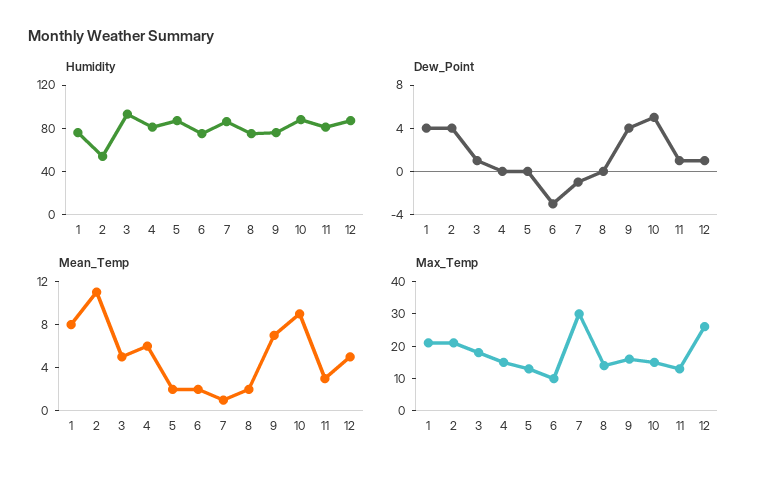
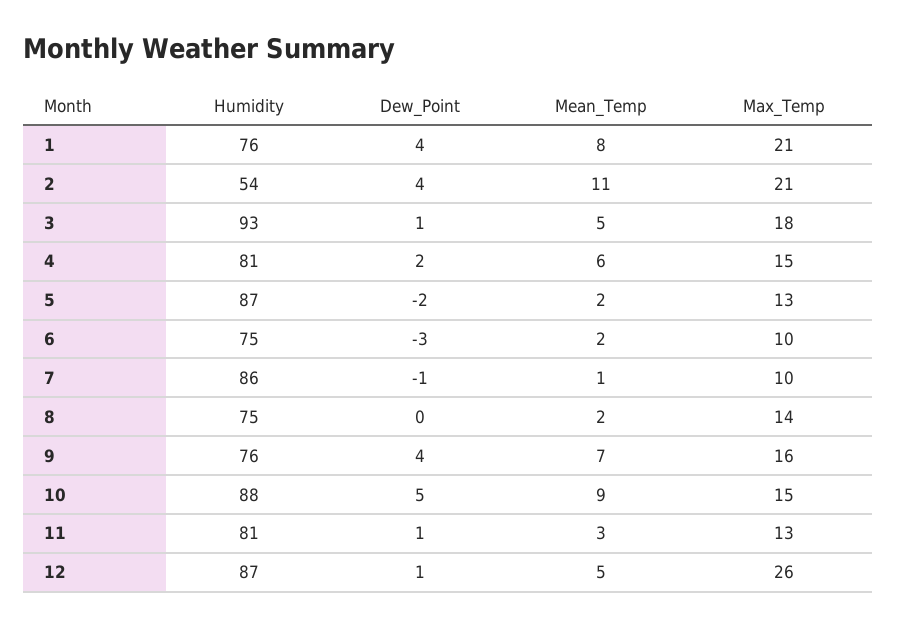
  {
    "Humidity": {
      "1": 76,
      "2": 54,
      "3": 93,
      "4": 81,
      "5": 87,
      "6": 75,
      "7": 86,
      "8": 75,
      "9": 76,
      "10": 88,
      "11": 81,
      "12": 87
    },
    "Dew_Point": {
      "1": 4,
      "2": 4,
      "3": 1,
-     "4": 0,
+     "4": 2,
-     "5": 0,
+     "5": -2,
      "6": -3,
      "7": -1,
      "8": 0,
      "9": 4,
      "10": 5,
      "11": 1,
      "12": 1
    },
    "Mean_Temp": {
      "1": 8,
      "2": 11,
      "3": 5,
      "4": 6,
      "5": 2,
      "6": 2,
      "7": 1,
      "8": 2,
      "9": 7,
      "10": 9,
      "11": 3,
      "12": 5
    },
    "Max_Temp": {
      "1": 21,
      "2": 21,
      "3": 18,
      "4": 15,
      "5": 13,
      "6": 10,
-     "7": 30,
+     "7": 10,
      "8": 14,
      "9": 16,
      "10": 15,
      "11": 13,
      "12": 26
    }
  }

